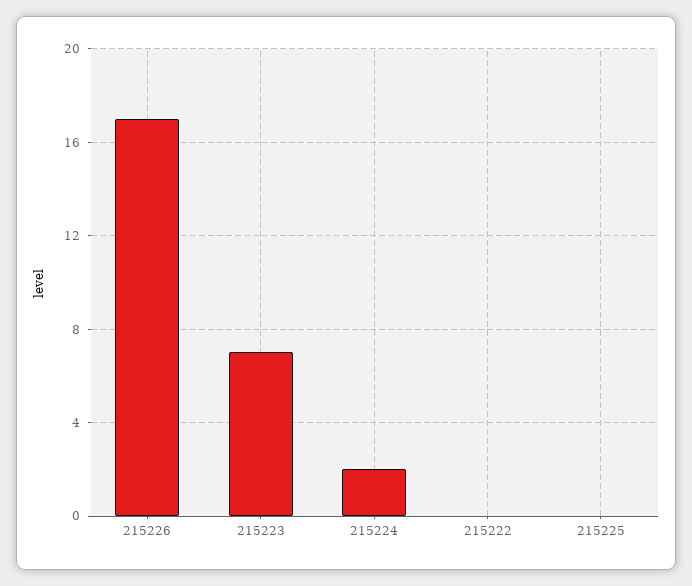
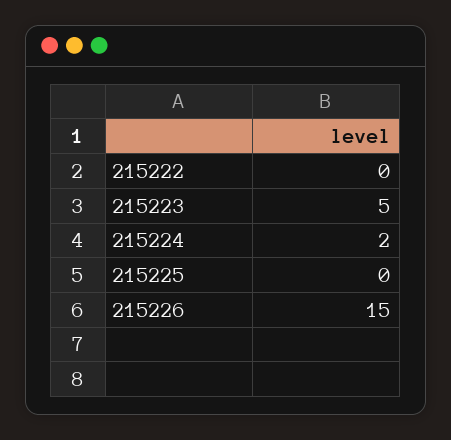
  {
-   "215226": 17,
+   "215226": 15,
-   "215223": 7,
+   "215223": 5,
    "215224": 2,
    "215222": 0,
    "215225": 0
  }

